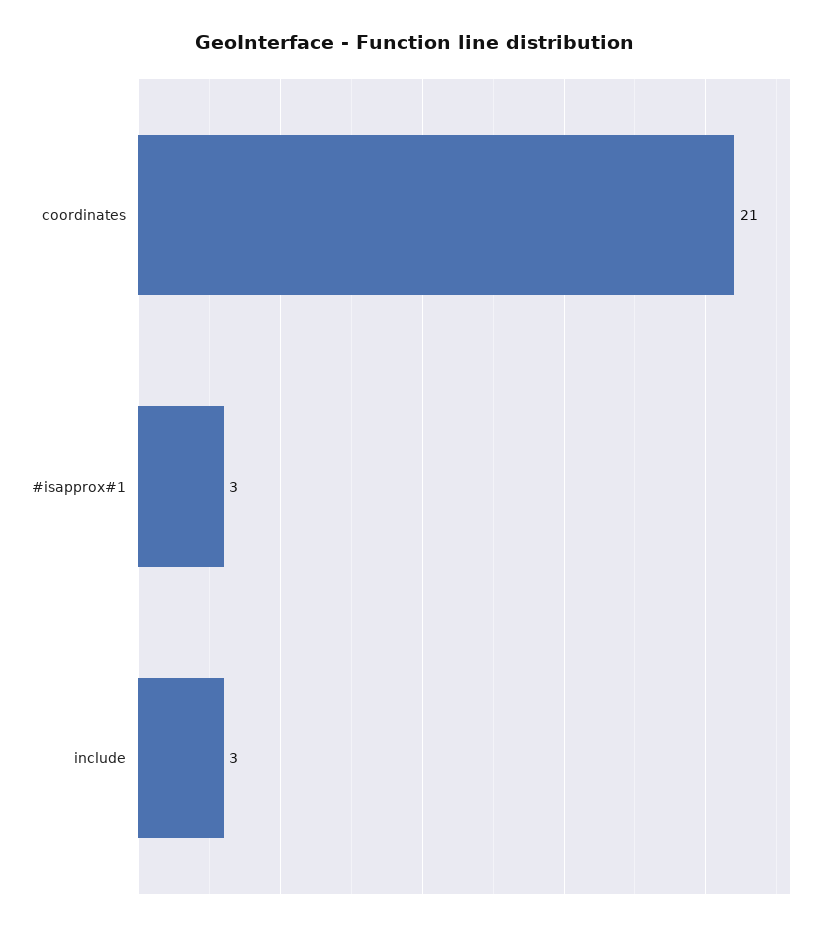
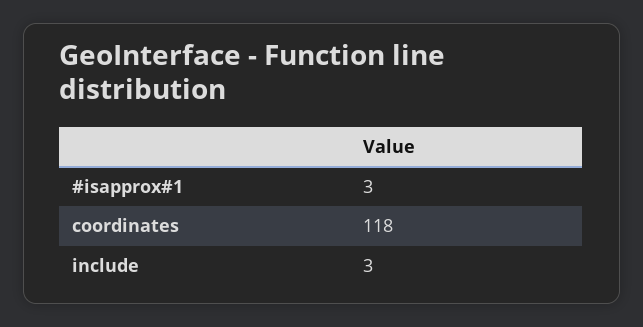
  {
-   "coordinates": 21,
+   "coordinates": 118,
    "#isapprox#1": 3,
    "include": 3
  }

